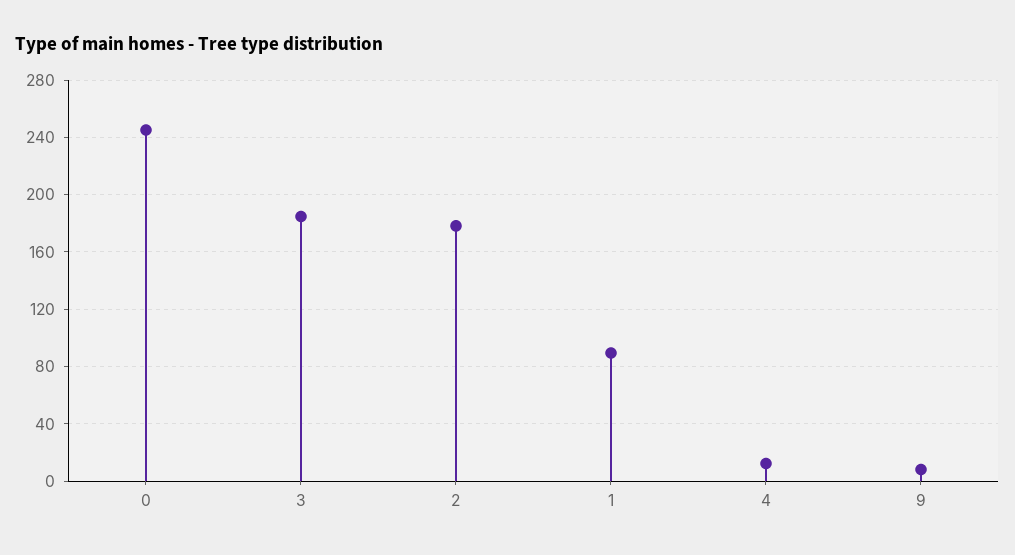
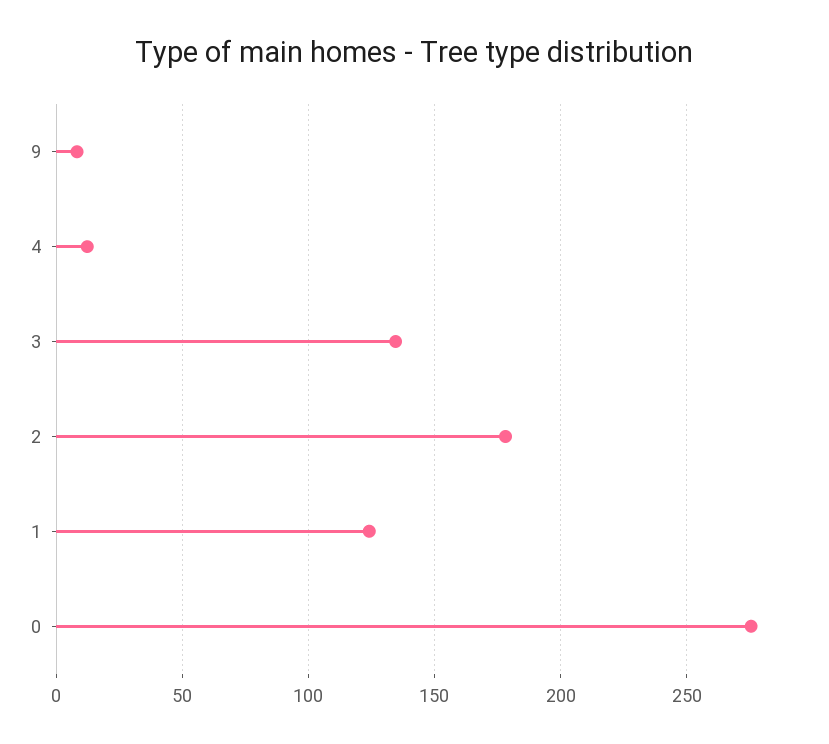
  {
-   "0": 245,
+   "0": 275,
-   "3": 185,
+   "3": 135,
    "2": 180,
-   "1": 90,
+   "1": 125,
    "4": 10,
    "9": 10
  }

